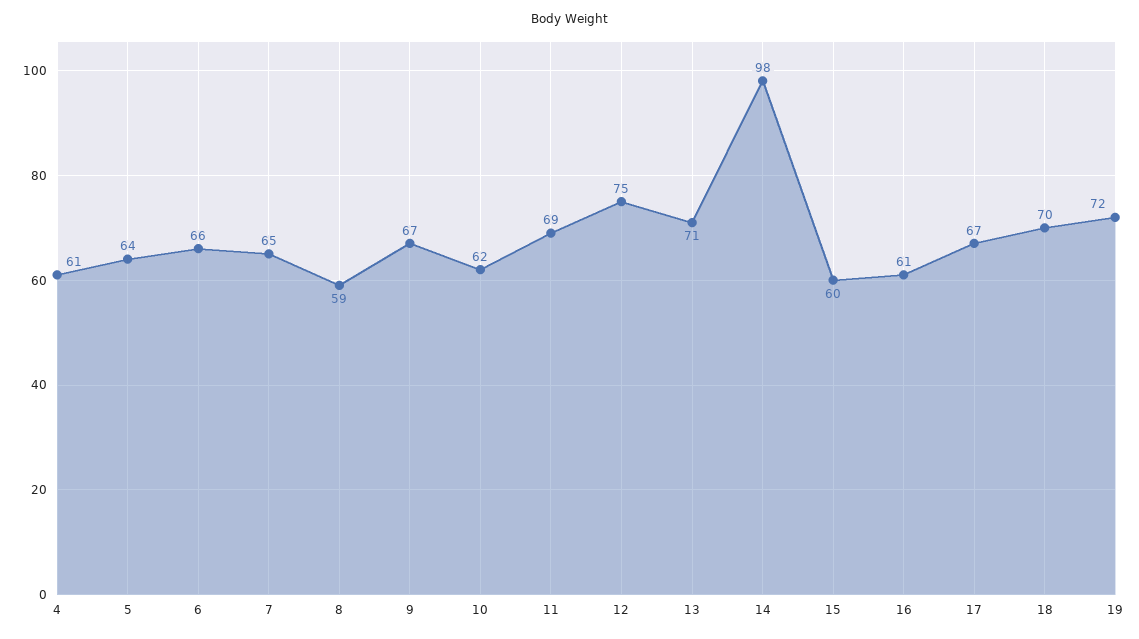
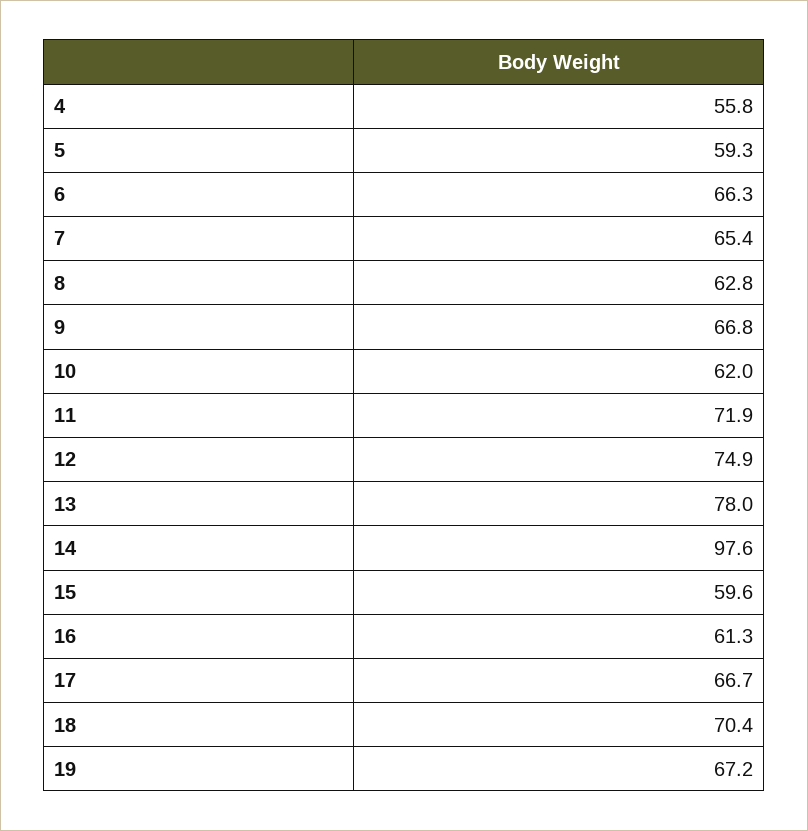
  {
-   "4": 61,
+   "4": 55.8,
-   "5": 64,
+   "5": 59.3,
    "6": 66.3,
    "7": 65.4,
-   "8": 59,
+   "8": 62.8,
    "9": 66.8,
    "10": 62,
-   "11": 69,
+   "11": 71.9,
    "12": 74.9,
-   "13": 71,
+   "13": 78,
    "14": 97.6,
    "15": 59.6,
    "16": 61.3,
    "17": 66.7,
    "18": 70.4,
-   "19": 72
+   "19": 67.2
  }

